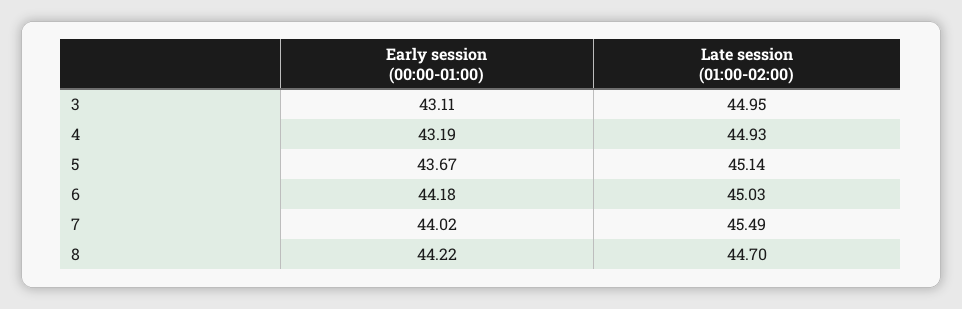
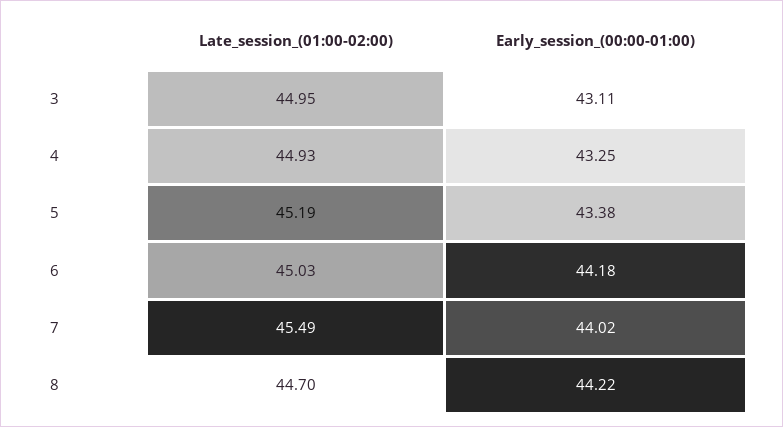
  {
    "Early session (00:00-01:00)": {
      "3": 43.11,
-     "4": 43.19,
+     "4": 43.25,
-     "5": 43.67,
+     "5": 43.38,
      "6": 44.18,
      "7": 44.02,
      "8": 44.22
    },
    "Late session (01:00-02:00)": {
      "3": 44.95,
      "4": 44.93,
-     "5": 45.14,
+     "5": 45.19,
      "6": 45.03,
      "7": 45.49,
      "8": 44.7
    }
  }

